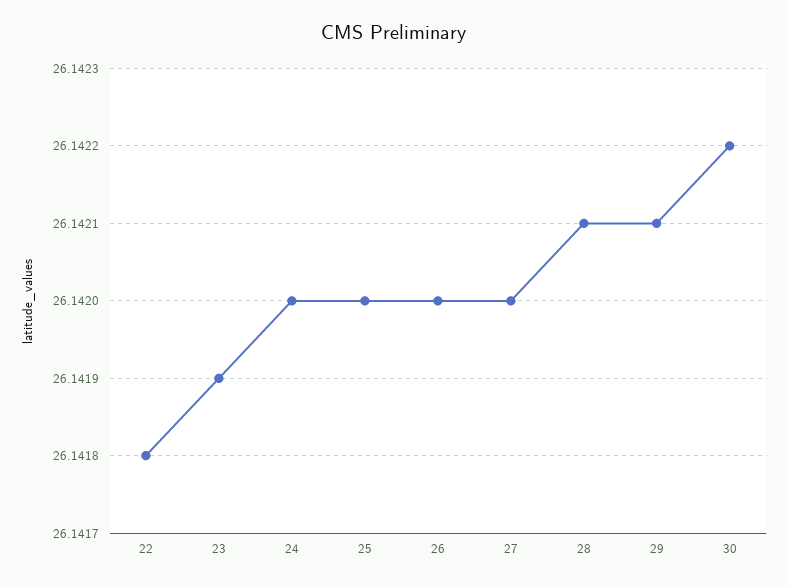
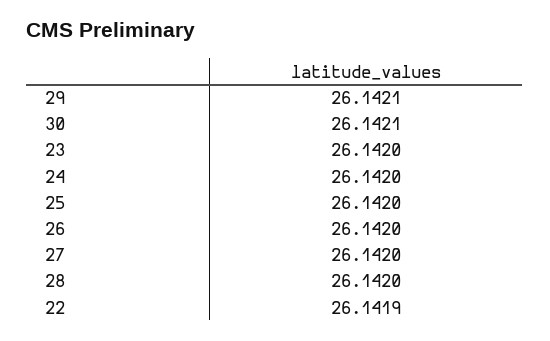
  {
-   "22": 26.1418,
+   "22": 26.1419,
-   "23": 26.1419,
+   "23": 26.142,
    "24": 26.142,
    "25": 26.142,
    "26": 26.142,
    "27": 26.142,
-   "28": 26.1421,
+   "28": 26.142,
    "29": 26.1421,
-   "30": 26.1422
+   "30": 26.1421
  }

